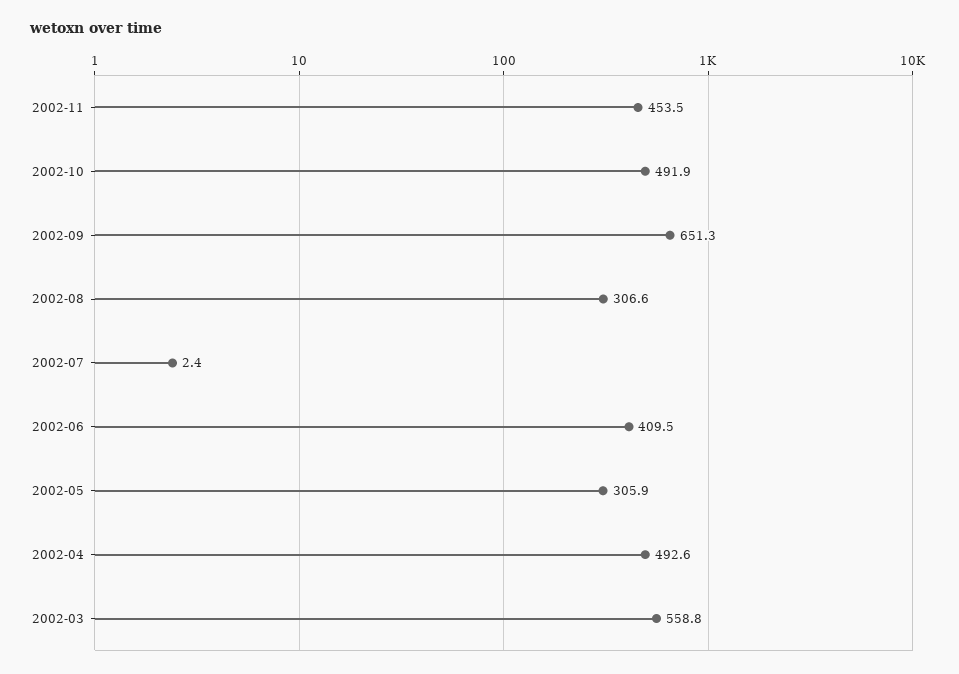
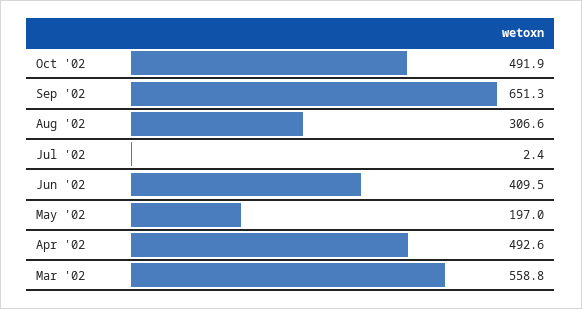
  {
-   "2002-11": 453.5,
    "2002-10": 491.9,
    "2002-09": 651.3,
    "2002-08": 306.6,
    "2002-07": 2.4,
    "2002-06": 409.5,
-   "2002-05": 305.9,
+   "2002-05": 197,
    "2002-04": 492.6,
    "2002-03": 558.8
  }

